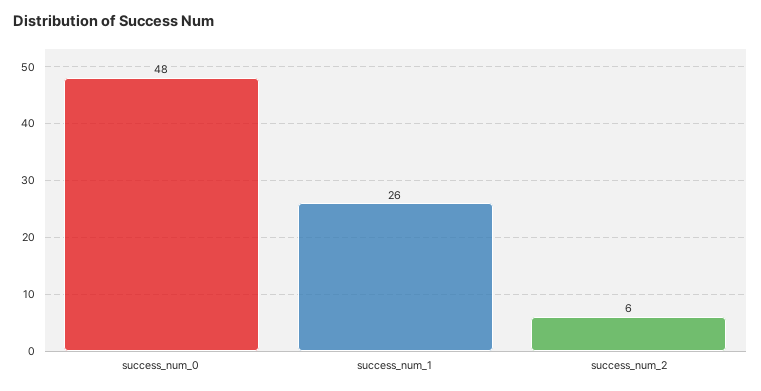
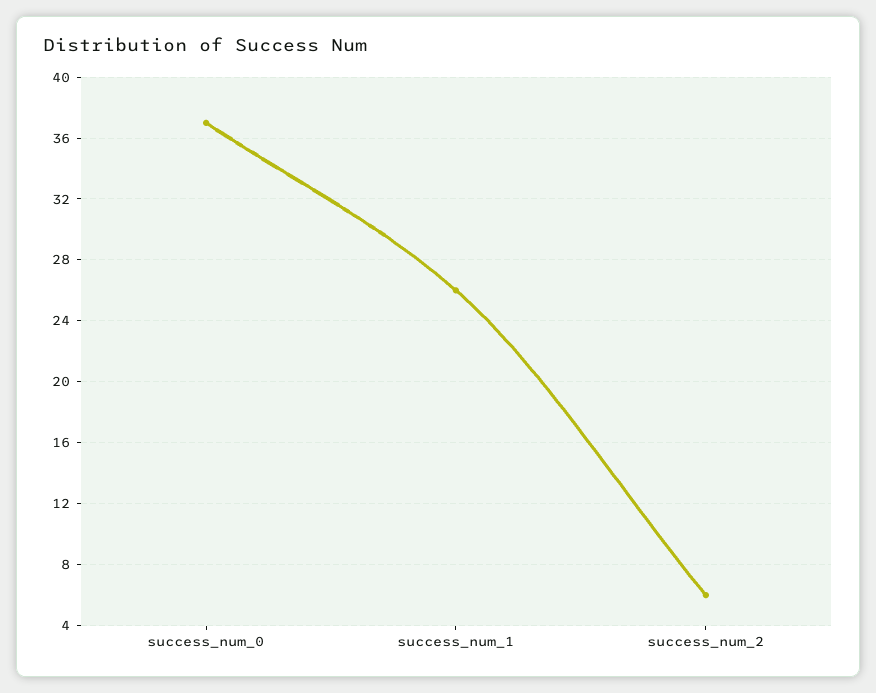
  {
-   "success_num_0": 48,
+   "success_num_0": 37,
    "success_num_1": 26,
    "success_num_2": 6
  }

